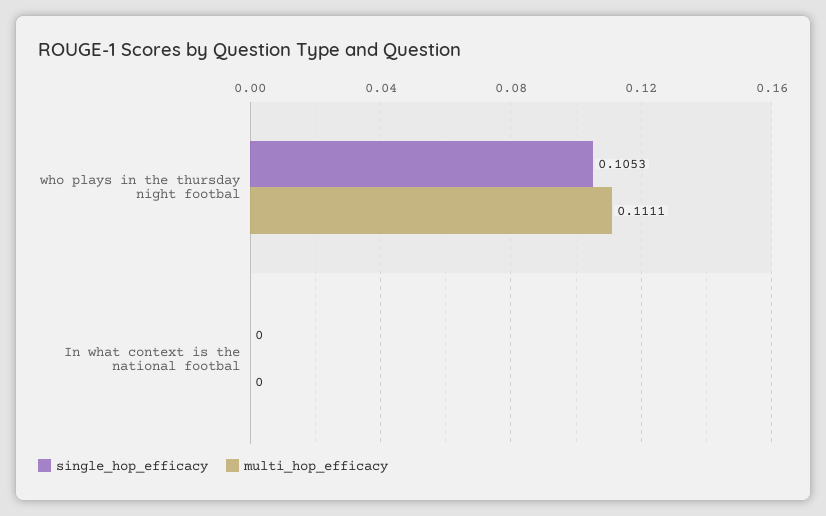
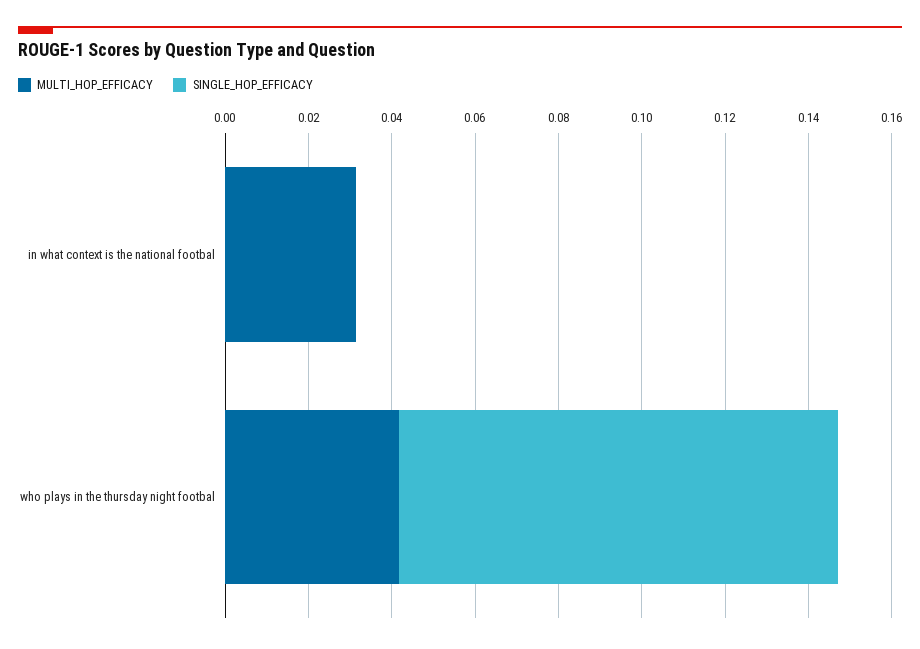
  {
    "single_hop_efficacy": {
      "who plays in the thursday night footbal": 0.1053,
      "In what context is the national footbal": 0
    },
    "multi_hop_efficacy": {
-     "who plays in the thursday night footbal": 0.1111,
+     "who plays in the thursday night footbal": 0.04,
-     "In what context is the national footbal": 0
+     "In what context is the national footbal": 0.03
    }
  }

